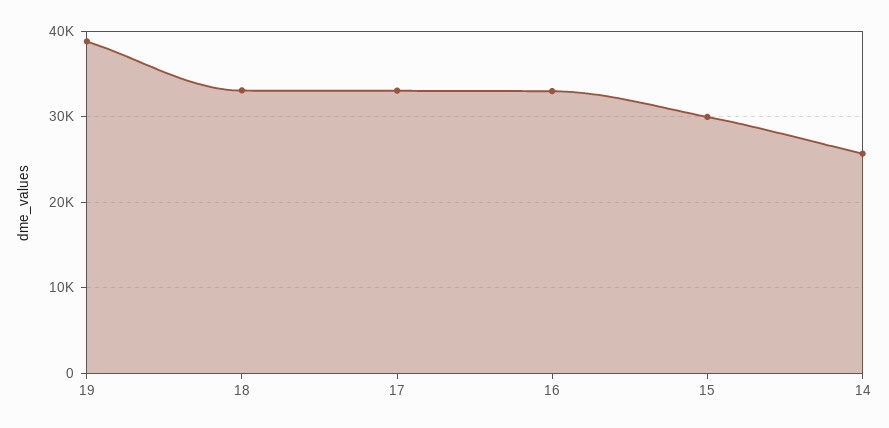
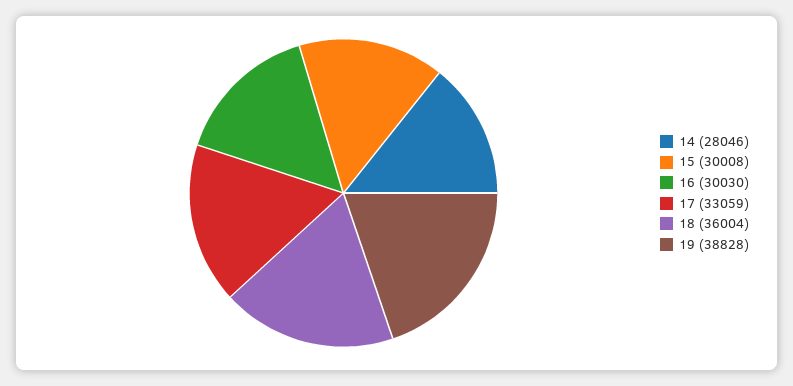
  {
    "19": 38828,
-   "18": 33000,
+   "18": 36004,
    "17": 33059,
-   "16": 33000,
+   "16": 30030,
    "15": 30008,
-   "14": 26000
+   "14": 28046
  }

